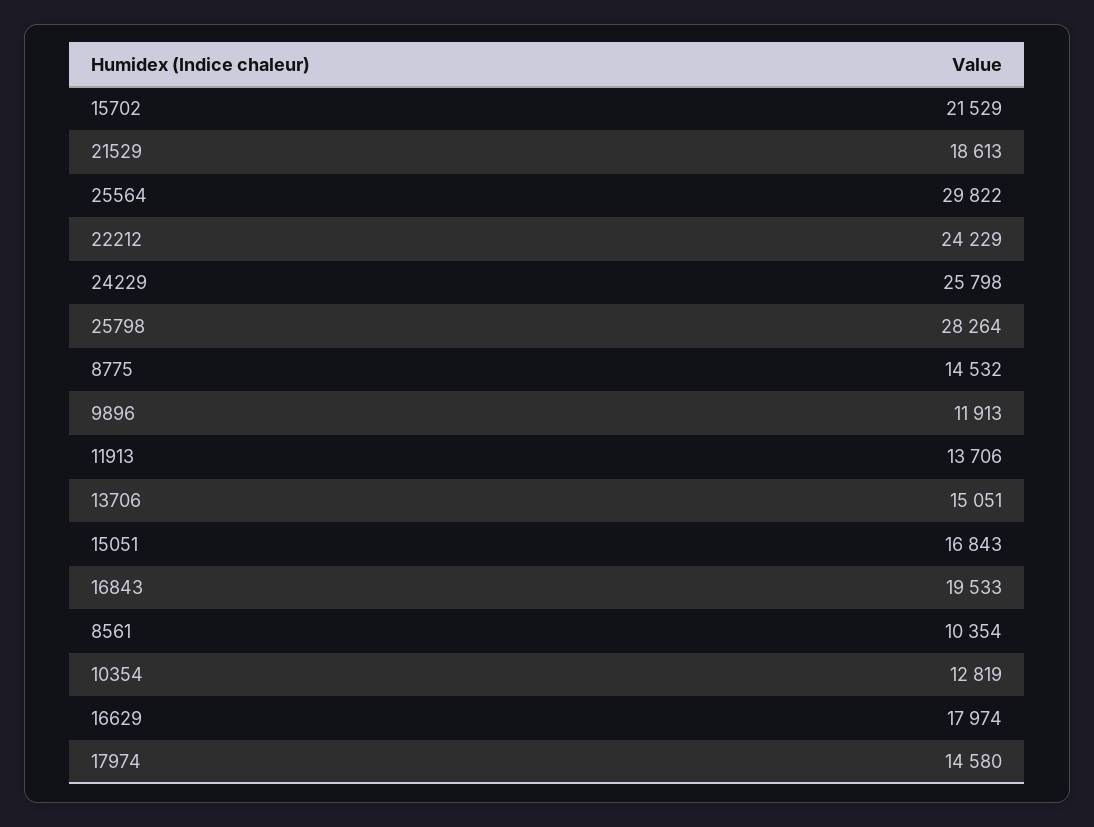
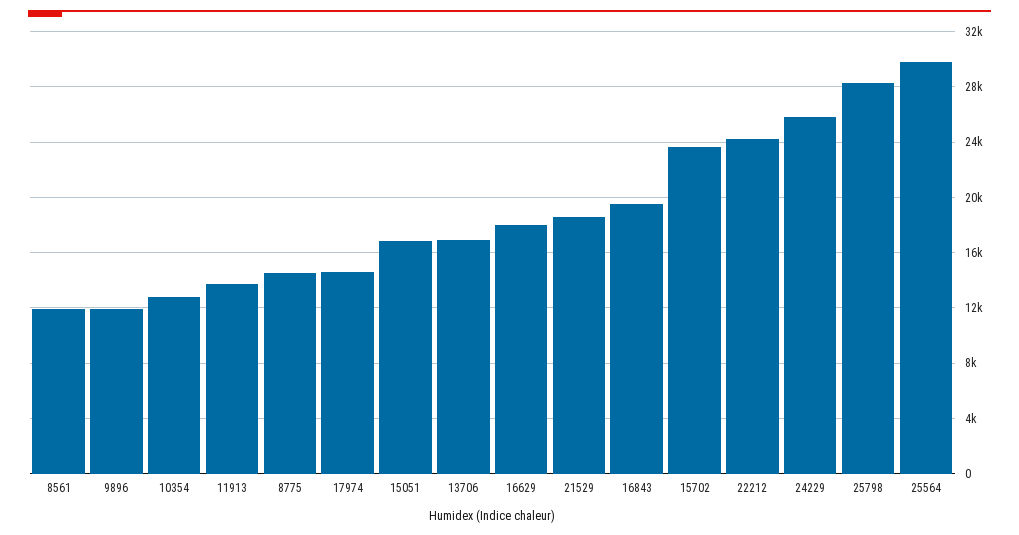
  {
-   "15702": 21529,
+   "15702": 23500,
    "21529": 18613,
    "25564": 29822,
    "22212": 24229,
    "24229": 25798,
    "25798": 28264,
    "8775": 14532,
    "9896": 11913,
    "11913": 13706,
-   "13706": 15051,
+   "13706": 17000,
    "15051": 16843,
    "16843": 19533,
-   "8561": 10354,
+   "8561": 12000,
    "10354": 12819,
    "16629": 17974,
    "17974": 14580
  }

